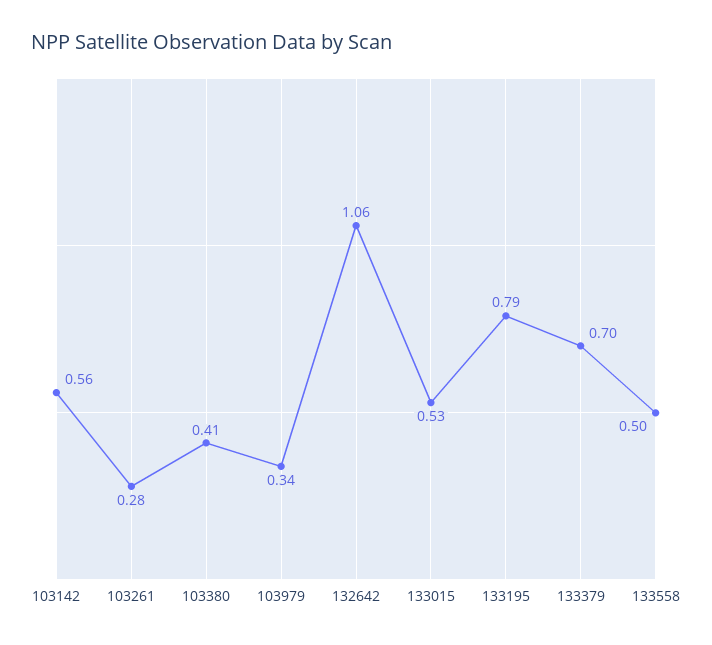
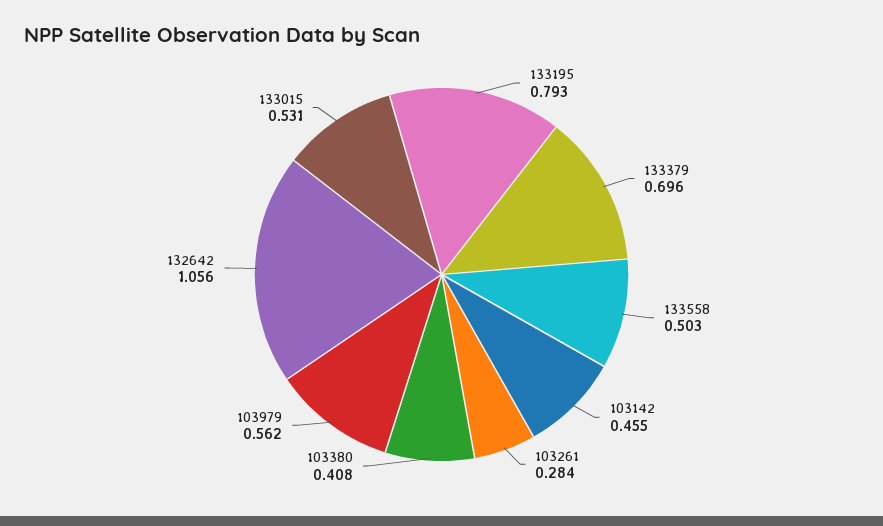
  {
-   "103142": 0.56,
+   "103142": 0.455,
    "103261": 0.284,
    "103380": 0.408,
-   "103979": 0.34,
+   "103979": 0.562,
    "132642": 1.056,
    "133015": 0.531,
    "133195": 0.793,
    "133379": 0.696,
    "133558": 0.503
  }

